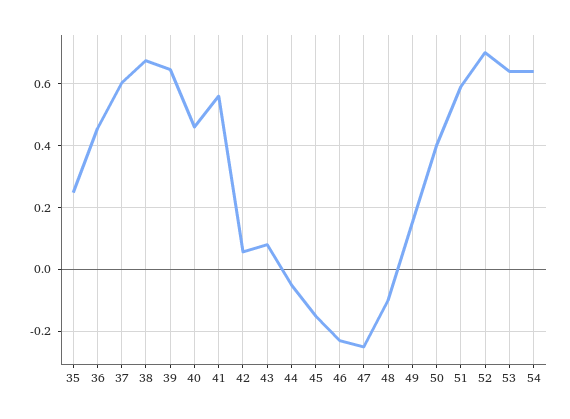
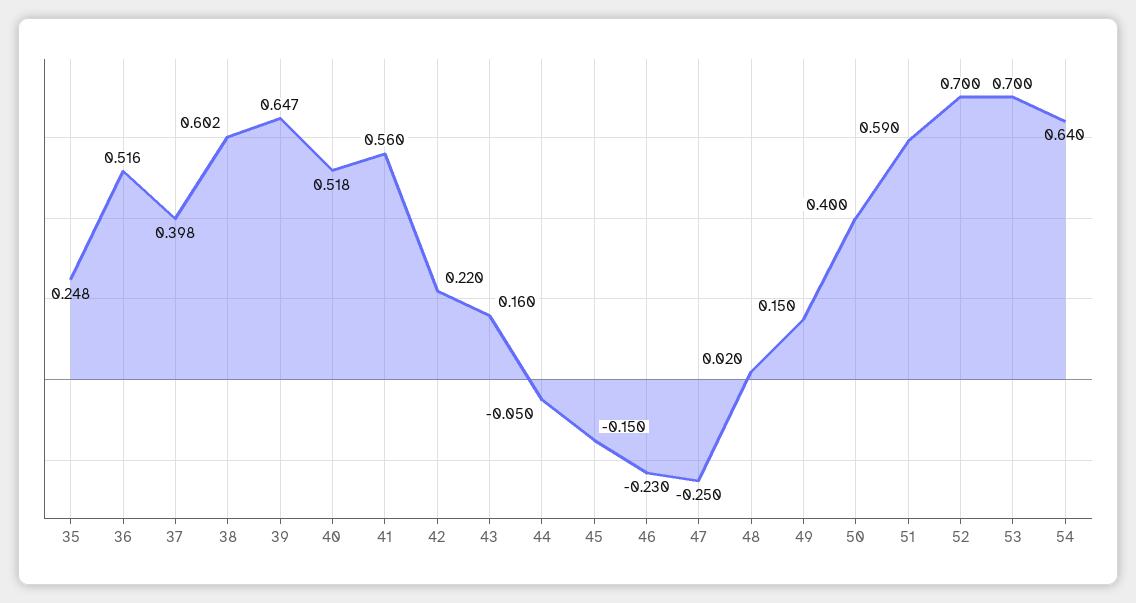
  {
    "35": 0.248,
-   "36": 0.46,
+   "36": 0.516,
-   "37": 0.6,
+   "37": 0.398,
-   "38": 0.68,
+   "38": 0.602,
    "39": 0.647,
-   "40": 0.46,
+   "40": 0.518,
    "41": 0.56,
-   "42": 0.06,
+   "42": 0.22,
-   "43": 0.08,
+   "43": 0.16,
    "44": -0.05,
    "45": -0.15,
    "46": -0.23,
    "47": -0.25,
-   "48": -0.1,
+   "48": 0.02,
    "49": 0.15,
    "50": 0.4,
    "51": 0.59,
    "52": 0.7,
-   "53": 0.64,
+   "53": 0.7,
    "54": 0.64
  }

